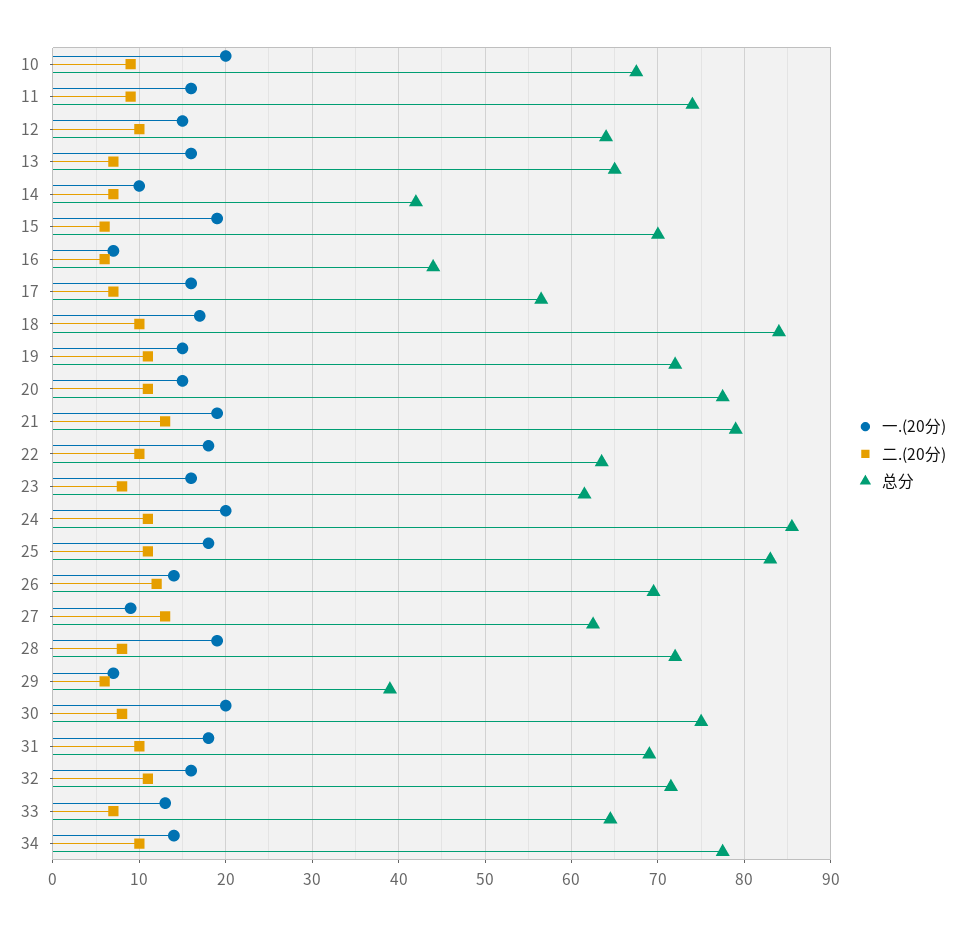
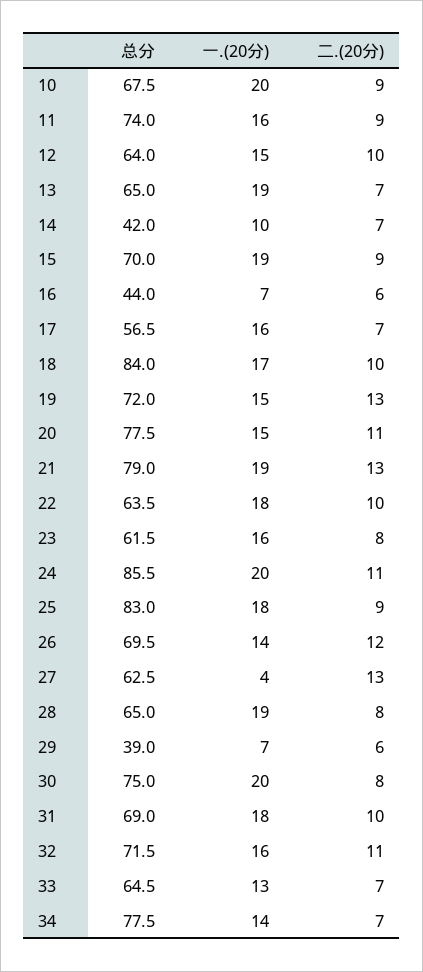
  {
    "一.(20分)": {
      "10": 20,
      "11": 16,
      "12": 15,
-     "13": 16,
+     "13": 19,
      "14": 10,
      "15": 19,
      "16": 7,
      "17": 16,
      "18": 17,
      "19": 15,
      "20": 15,
      "21": 19,
      "22": 18,
      "23": 16,
      "24": 20,
      "25": 18,
      "26": 14,
-     "27": 9,
+     "27": 4,
      "28": 19,
      "29": 7,
      "30": 20,
      "31": 18,
      "32": 16,
      "33": 13,
      "34": 14
    },
    "二.(20分)": {
      "10": 9,
      "11": 9,
      "12": 10,
      "13": 7,
      "14": 7,
-     "15": 6,
+     "15": 9,
      "16": 6,
      "17": 7,
      "18": 10,
-     "19": 11,
+     "19": 13,
      "20": 11,
      "21": 13,
      "22": 10,
      "23": 8,
      "24": 11,
-     "25": 11,
+     "25": 9,
      "26": 12,
      "27": 13,
      "28": 8,
      "29": 6,
      "30": 8,
      "31": 10,
      "32": 11,
      "33": 7,
-     "34": 10
+     "34": 7
    },
    "总分": {
      "10": 67.5,
      "11": 74,
      "12": 64,
      "13": 65,
      "14": 42,
      "15": 70,
      "16": 44,
      "17": 56.5,
      "18": 84,
      "19": 72,
      "20": 77.5,
      "21": 79,
      "22": 63.5,
      "23": 61.5,
      "24": 85.5,
      "25": 83,
      "26": 69.5,
      "27": 62.5,
-     "28": 72,
+     "28": 65,
      "29": 39,
      "30": 75,
      "31": 69,
      "32": 71.5,
      "33": 64.5,
      "34": 77.5
    }
  }

